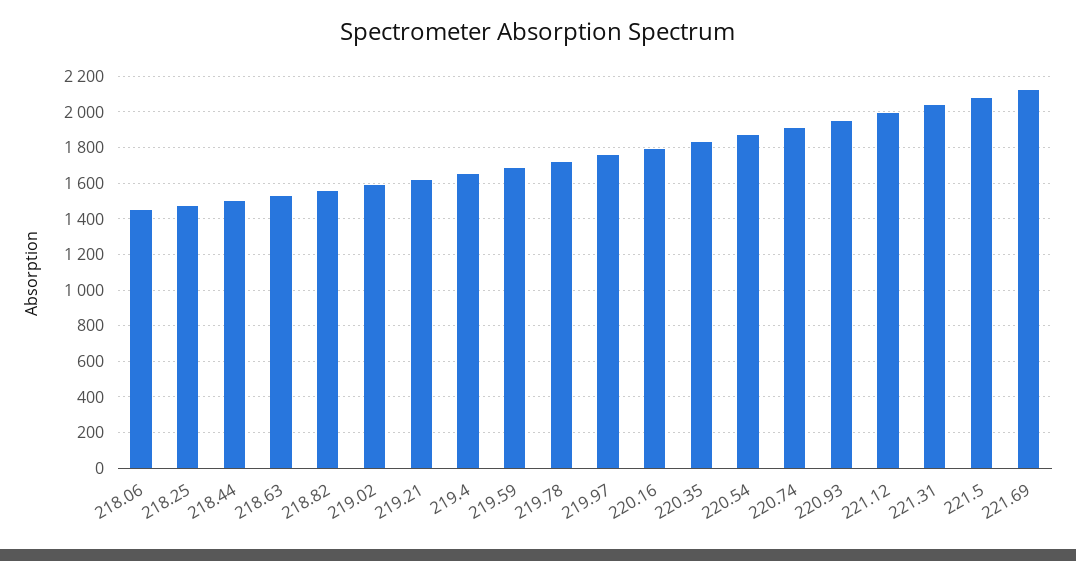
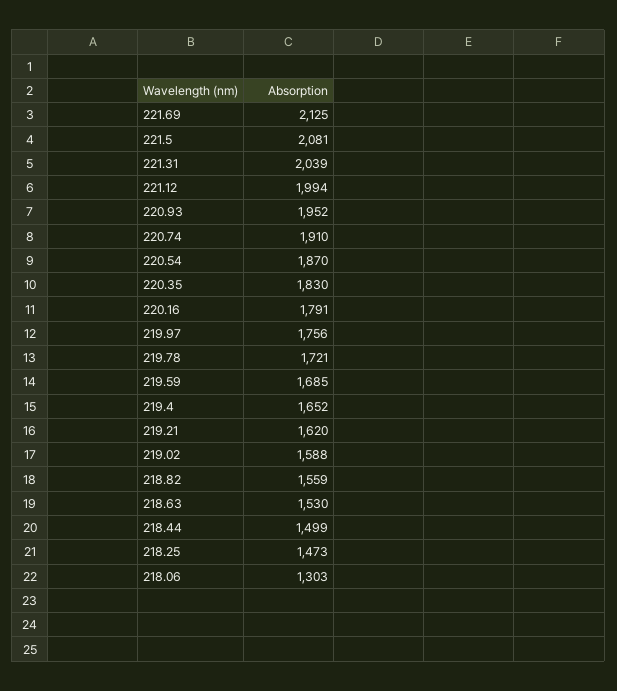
  {
-   "218.06": 1450,
+   "218.06": 1303,
    "218.25": 1473,
    "218.44": 1499,
    "218.63": 1530,
    "218.82": 1559,
    "219.02": 1588,
    "219.21": 1620,
    "219.4": 1652,
    "219.59": 1685,
    "219.78": 1721,
    "219.97": 1756,
    "220.16": 1791,
    "220.35": 1830,
    "220.54": 1870,
    "220.74": 1910,
    "220.93": 1952,
    "221.12": 1994,
    "221.31": 2039,
    "221.5": 2081,
    "221.69": 2125
  }

